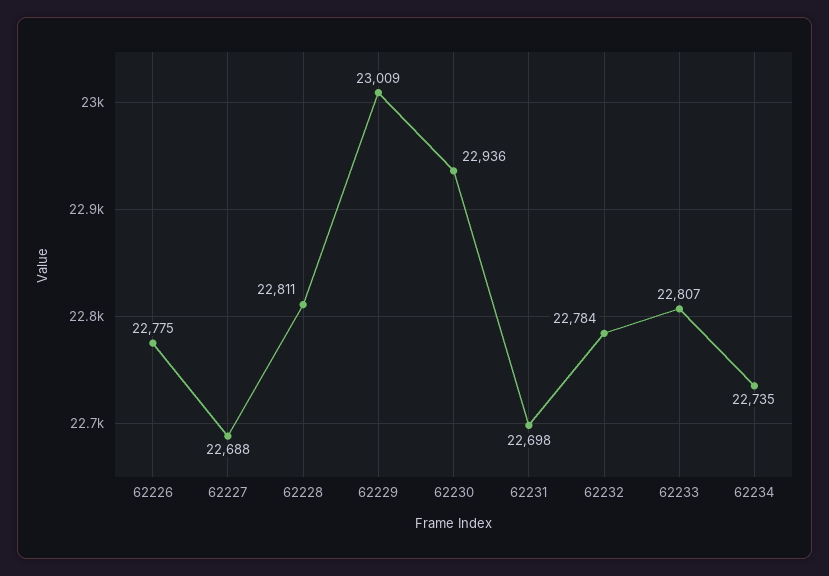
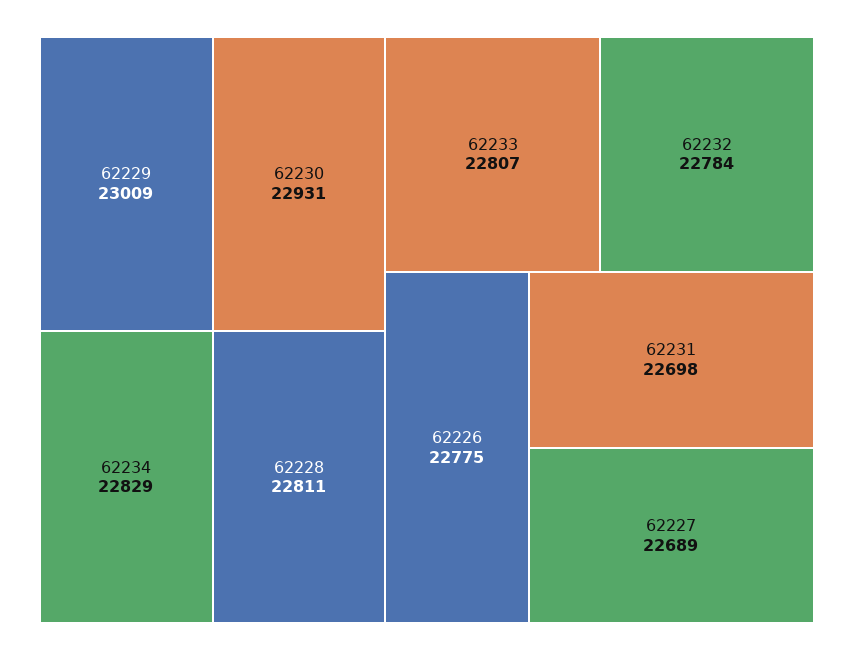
  {
    "62226": 22775,
-   "62227": 22688,
+   "62227": 22689,
    "62228": 22811,
    "62229": 23009,
-   "62230": 22936,
+   "62230": 22931,
    "62231": 22698,
    "62232": 22784,
    "62233": 22807,
-   "62234": 22735
+   "62234": 22829
  }

